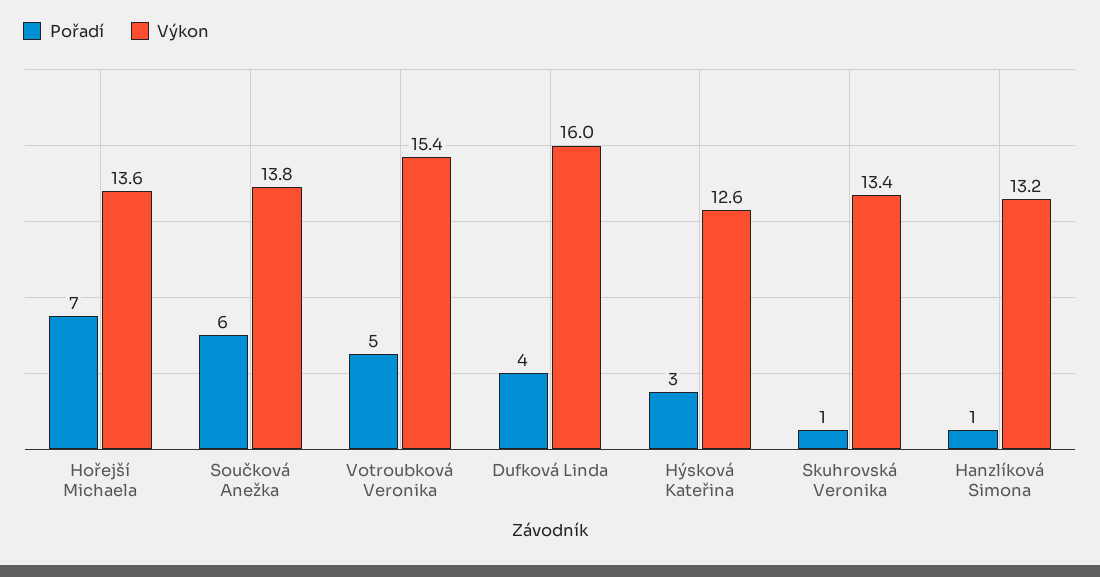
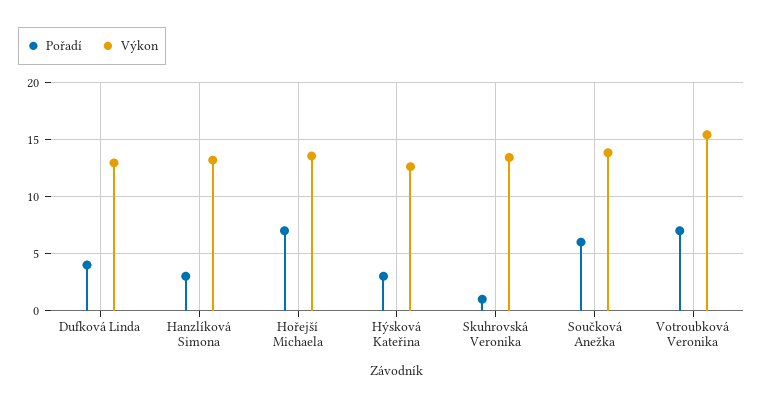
  {
    "Pořadí": {
      "Hořejší Michaela": 7,
      "Součková Anežka": 6,
-     "Votroubková Veronika": 5,
+     "Votroubková Veronika": 7,
      "Dufková Linda": 4,
      "Hýsková Kateřina": 3,
      "Skuhrovská Veronika": 1,
-     "Hanzlíková Simona": 1
+     "Hanzlíková Simona": 3
    },
    "Výkon": {
      "Hořejší Michaela": 13.6,
      "Součková Anežka": 13.8,
      "Votroubková Veronika": 15.4,
-     "Dufková Linda": 16,
+     "Dufková Linda": 13,
      "Hýsková Kateřina": 12.6,
      "Skuhrovská Veronika": 13.4,
      "Hanzlíková Simona": 13.2
    }
  }

